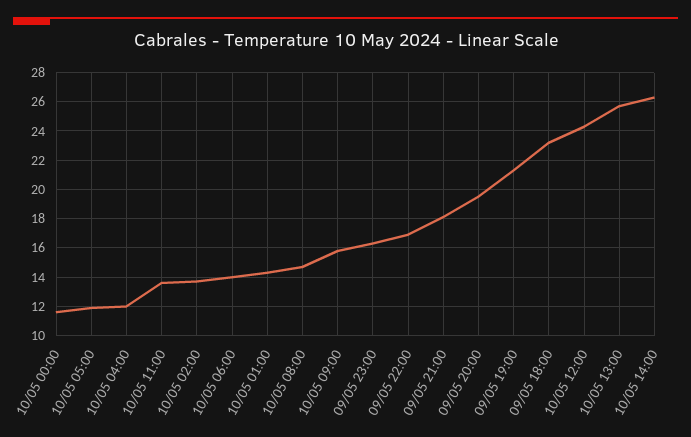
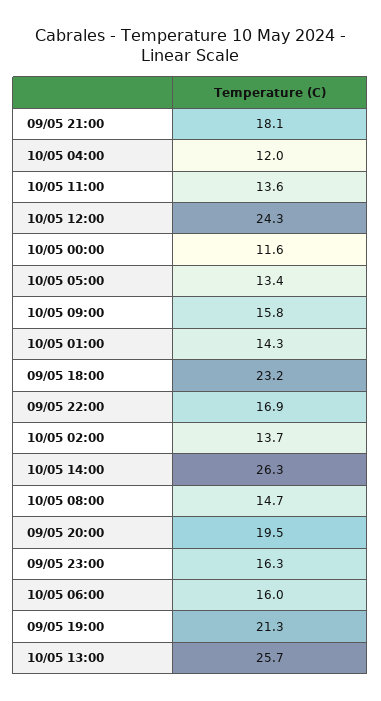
  {
    "10/05 00:00": 11.6,
-   "10/05 05:00": 12,
+   "10/05 05:00": 13.4,
    "10/05 04:00": 12,
    "10/05 11:00": 13.6,
    "10/05 02:00": 13.7,
-   "10/05 06:00": 14,
+   "10/05 06:00": 16,
    "10/05 01:00": 14.3,
    "10/05 08:00": 14.7,
    "10/05 09:00": 15.8,
    "09/05 23:00": 16.3,
    "09/05 22:00": 16.9,
    "09/05 21:00": 18.1,
    "09/05 20:00": 19.5,
    "09/05 19:00": 21.3,
    "09/05 18:00": 23.2,
    "10/05 12:00": 24.3,
    "10/05 13:00": 25.7,
    "10/05 14:00": 26.3
  }

